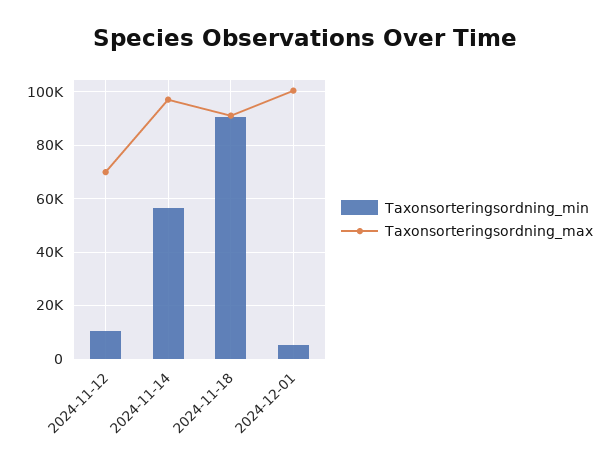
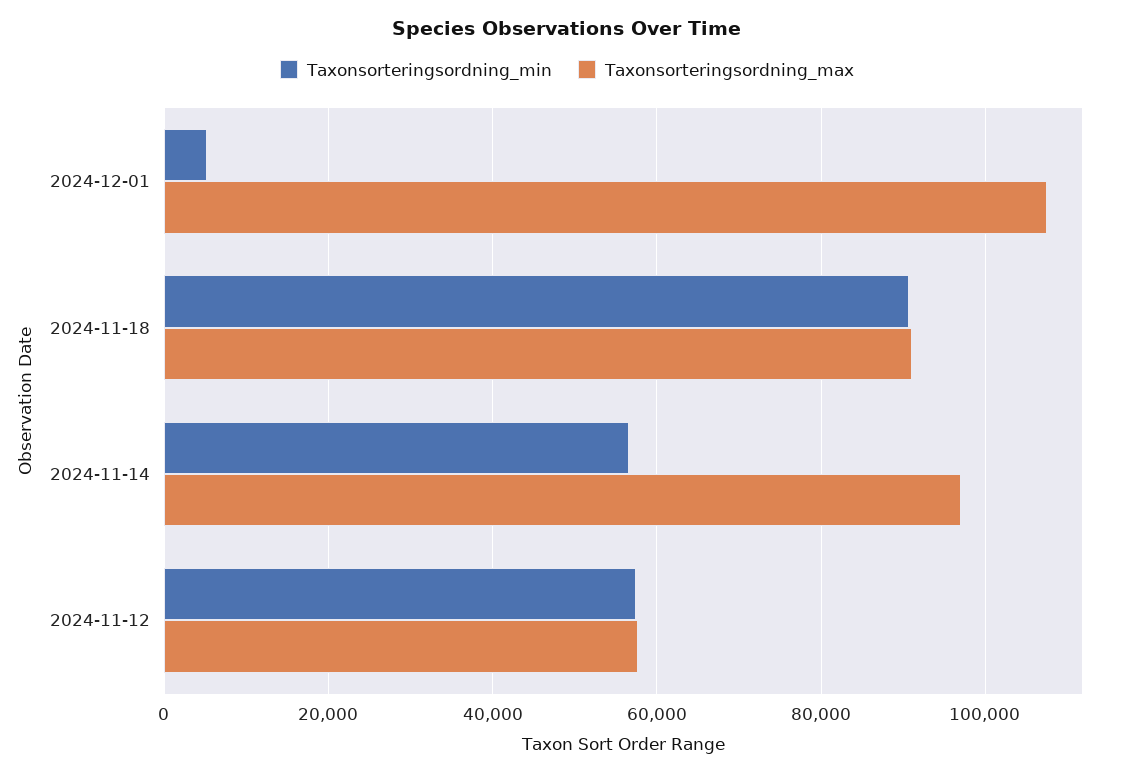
  {
    "Taxonsorteringsordning_min": {
-     "2024-11-12": 10000,
+     "2024-11-12": 58000,
      "2024-11-14": 56000,
      "2024-11-18": 90000,
      "2024-12-01": 6000
    },
    "Taxonsorteringsordning_max": {
-     "2024-11-12": 70000,
+     "2024-11-12": 58000,
      "2024-11-14": 98000,
      "2024-11-18": 92000,
-     "2024-12-01": 100000
+     "2024-12-01": 108000
    }
  }

